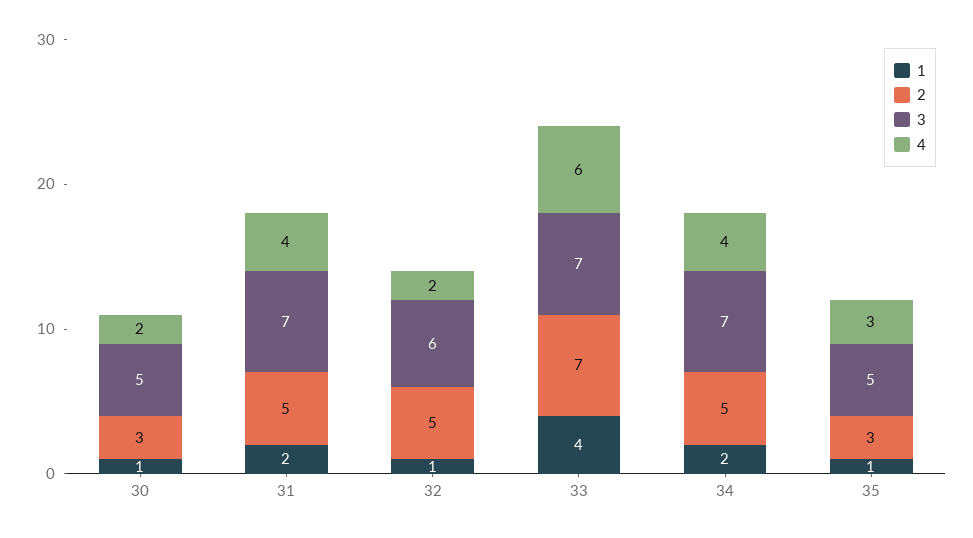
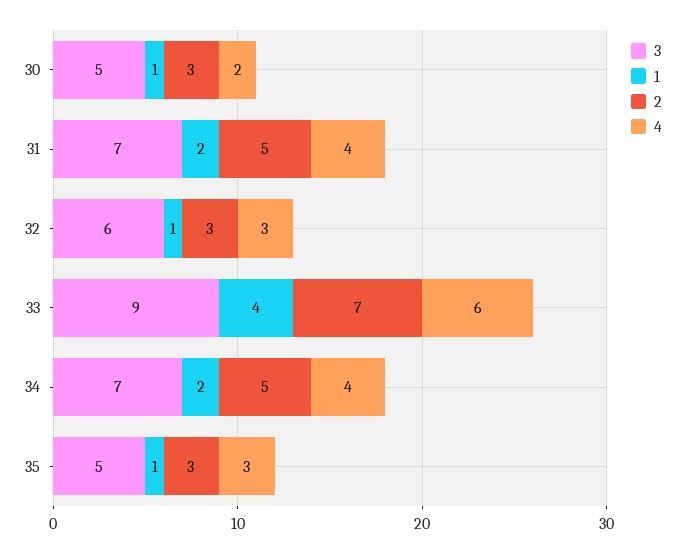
  {
    "1": {
      "30": 1,
      "31": 2,
      "32": 1,
      "33": 4,
      "34": 2,
      "35": 1
    },
    "2": {
      "30": 3,
      "31": 5,
-     "32": 5,
+     "32": 3,
      "33": 7,
      "34": 5,
      "35": 3
    },
    "3": {
      "30": 5,
      "31": 7,
      "32": 6,
-     "33": 7,
+     "33": 9,
      "34": 7,
      "35": 5
    },
    "4": {
      "30": 2,
      "31": 4,
-     "32": 2,
+     "32": 3,
      "33": 6,
      "34": 4,
      "35": 3
    }
  }

